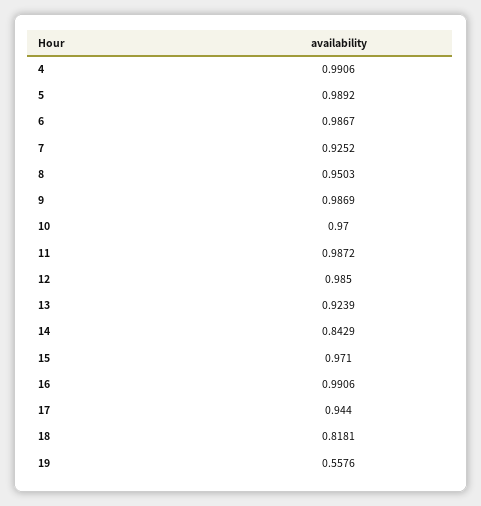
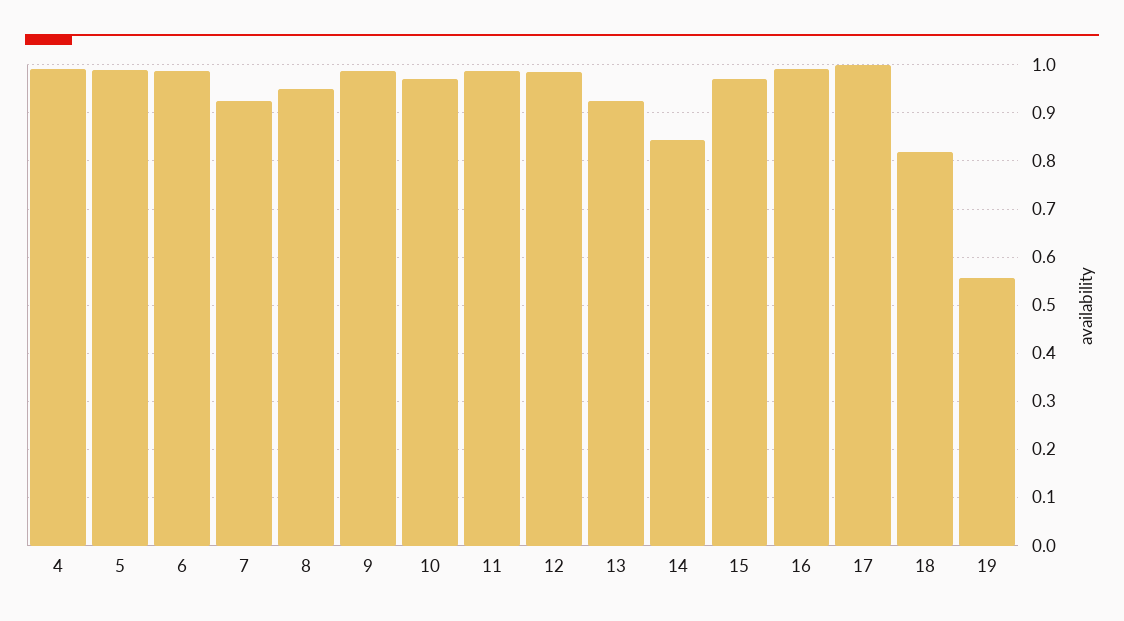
  {
    "4": 0.9906,
    "5": 0.9892,
    "6": 0.9867,
    "7": 0.9252,
    "8": 0.9503,
    "9": 0.9869,
    "10": 0.97,
    "11": 0.9872,
    "12": 0.985,
    "13": 0.9239,
    "14": 0.8429,
    "15": 0.971,
    "16": 0.9906,
-   "17": 0.944,
+   "17": 1,
    "18": 0.8181,
    "19": 0.5576
  }

